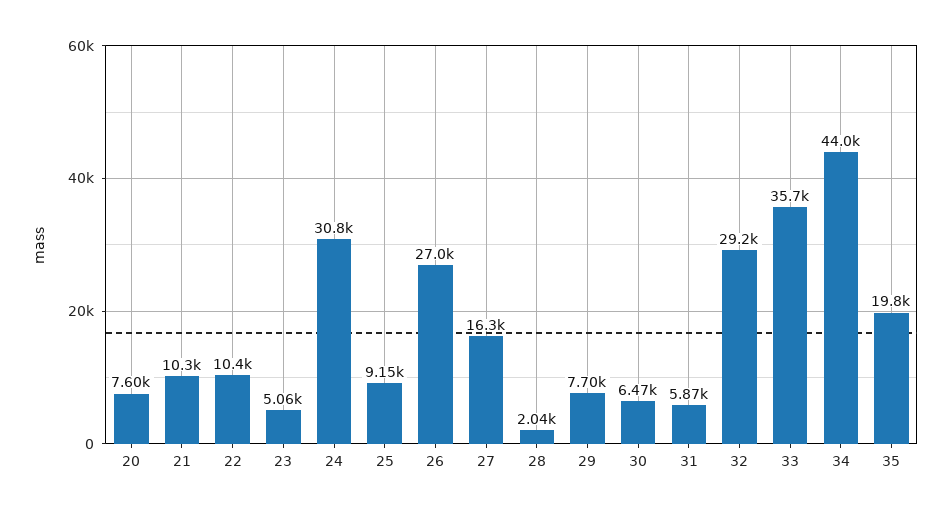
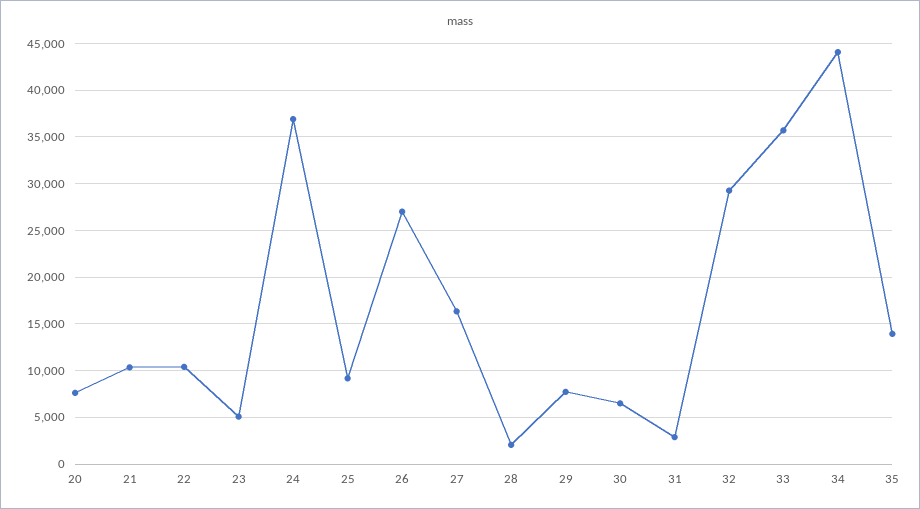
  {
    "20": 7600,
    "21": 10300,
    "22": 10400,
    "23": 5060,
-   "24": 30800,
+   "24": 37000,
    "25": 9150,
    "26": 27000,
    "27": 16300,
    "28": 2040,
    "29": 7700,
    "30": 6470,
-   "31": 5870,
+   "31": 3000,
    "32": 29200,
    "33": 35700,
    "34": 44000,
-   "35": 19800
+   "35": 14000
  }

